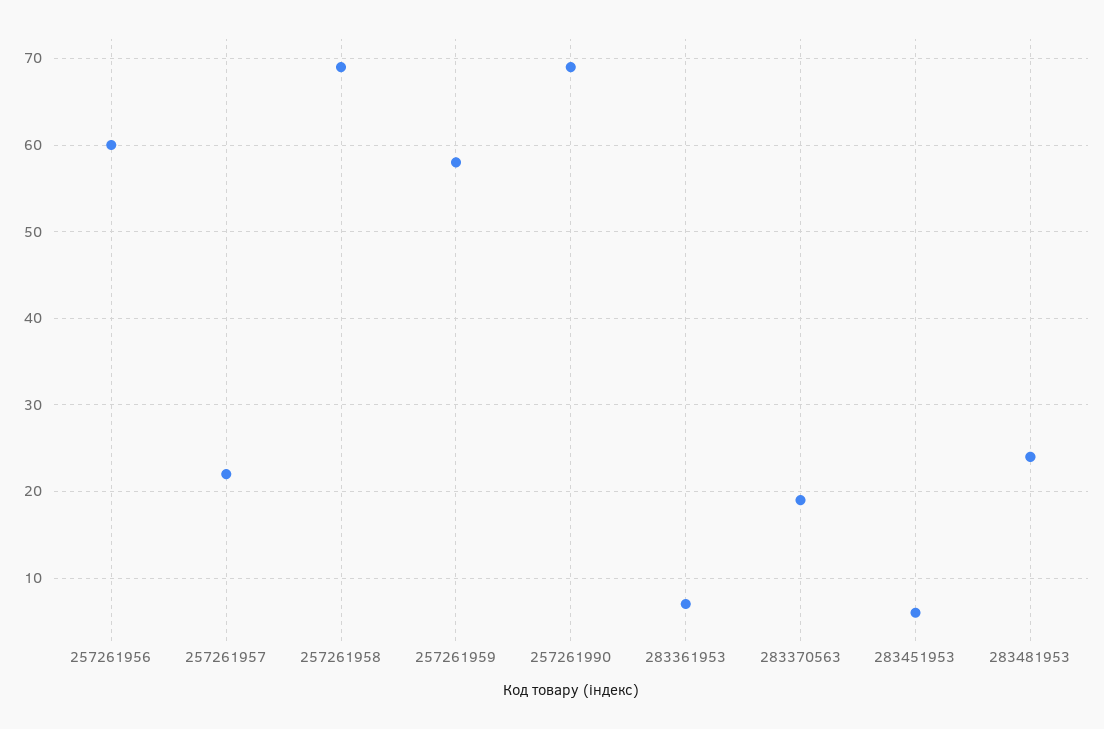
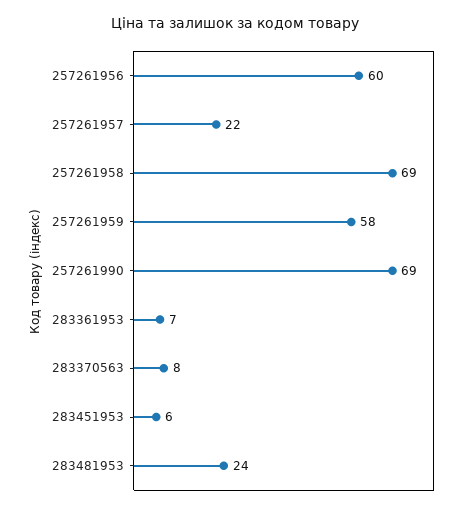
  {
    "257261956": 60,
    "257261957": 22,
    "257261958": 69,
    "257261959": 58,
    "257261990": 69,
    "283361953": 7,
-   "283370563": 19,
+   "283370563": 8,
    "283451953": 6,
    "283481953": 24
  }

